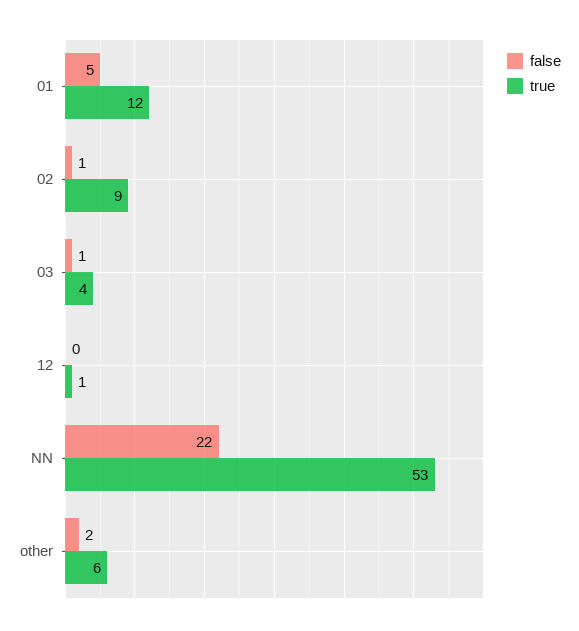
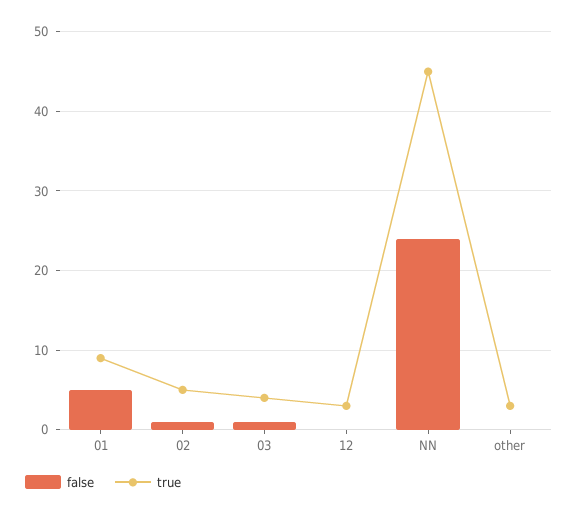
  {
    "false": {
      "01": 5,
      "02": 1,
      "03": 1,
      "12": 0,
-     "NN": 22,
+     "NN": 24,
-     "other": 2
+     "other": 0
    },
    "true": {
-     "01": 12,
+     "01": 9,
-     "02": 9,
+     "02": 5,
      "03": 4,
-     "12": 1,
+     "12": 3,
-     "NN": 53,
+     "NN": 45,
-     "other": 6
+     "other": 3
    }
  }

